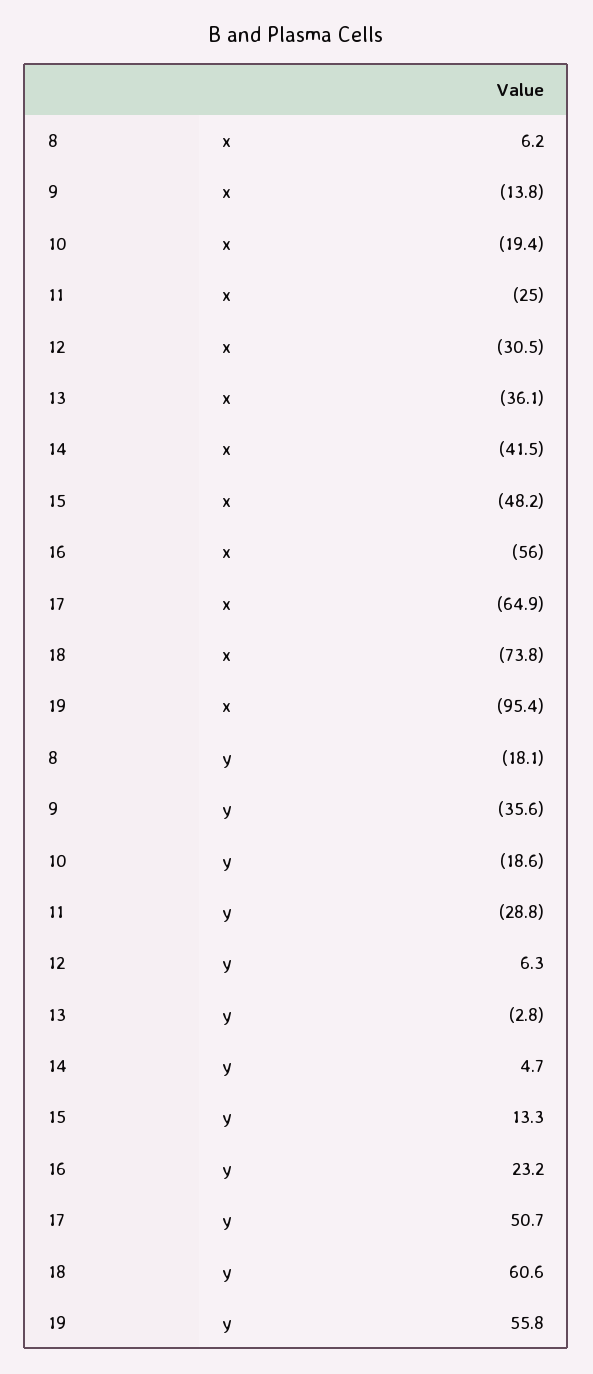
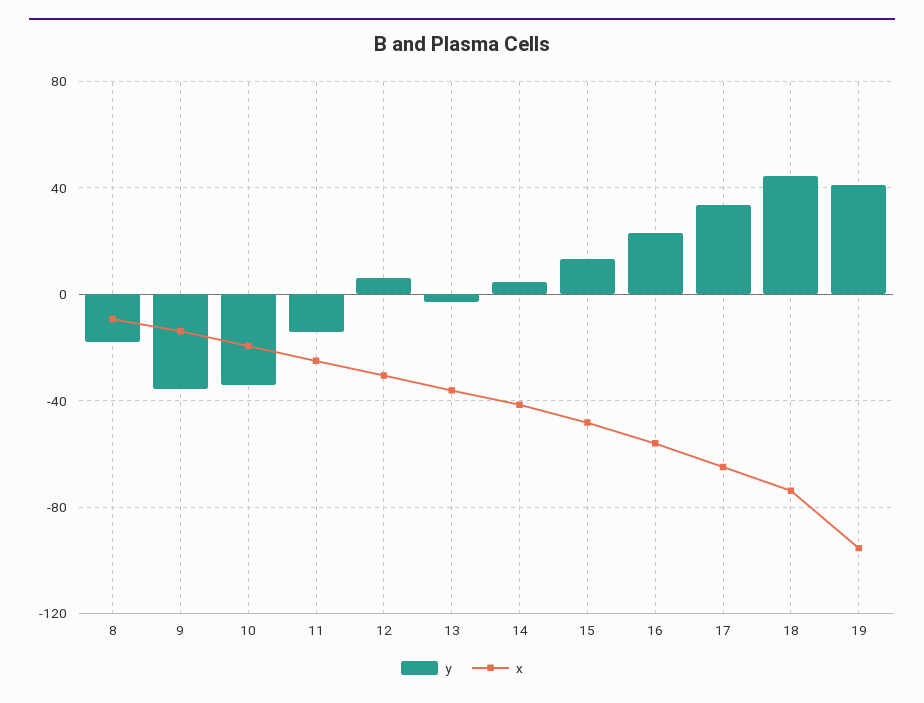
  {
    "x": {
-     "8": 6.2,
+     "8": -10,
      "9": -13.8,
      "10": -19.4,
      "11": -25,
      "12": -30.5,
      "13": -36.1,
      "14": -41.5,
      "15": -48.2,
      "16": -56,
      "17": -64.9,
      "18": -73.8,
      "19": -95.4
    },
    "y": {
      "8": -18.1,
      "9": -35.6,
-     "10": -18.6,
+     "10": -35,
-     "11": -28.8,
+     "11": -15,
      "12": 6.3,
      "13": -2.8,
      "14": 4.7,
      "15": 13.3,
      "16": 23.2,
-     "17": 50.7,
+     "17": 35,
-     "18": 60.6,
+     "18": 45,
-     "19": 55.8
+     "19": 40
    }
  }

